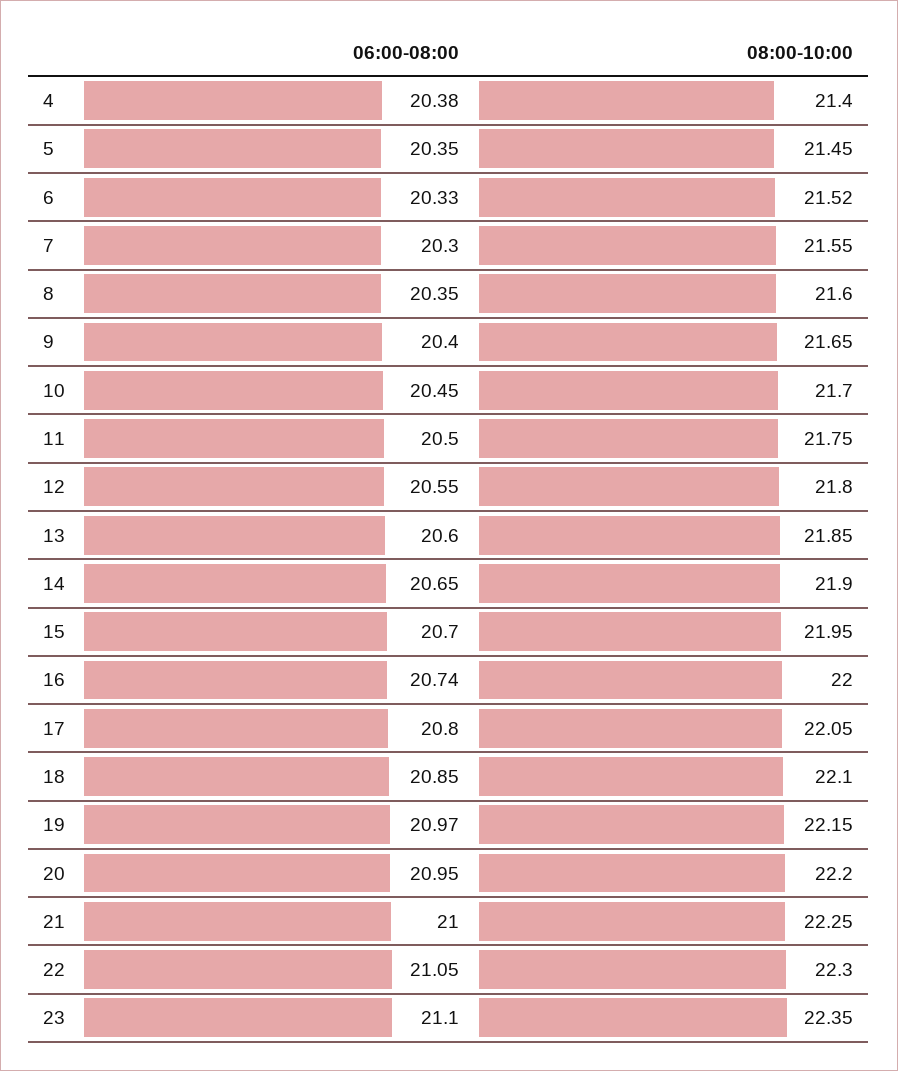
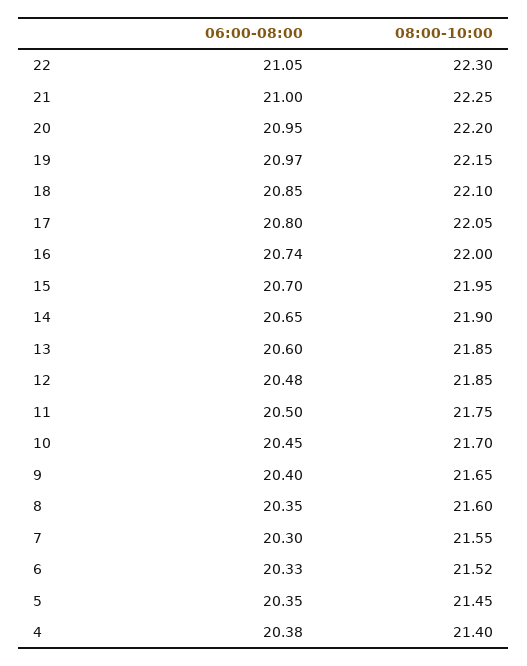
  {
    "06:00-08:00": {
      "4": 20.38,
      "5": 20.35,
      "6": 20.33,
      "7": 20.3,
      "8": 20.35,
      "9": 20.4,
      "10": 20.45,
      "11": 20.5,
-     "12": 20.55,
+     "12": 20.48,
      "13": 20.6,
      "14": 20.65,
      "15": 20.7,
      "16": 20.74,
      "17": 20.8,
      "18": 20.85,
      "19": 20.97,
      "20": 20.95,
      "21": 21,
-     "22": 21.05,
+     "22": 21.05
-     "23": 21.1
    },
    "08:00-10:00": {
      "4": 21.4,
      "5": 21.45,
      "6": 21.52,
      "7": 21.55,
      "8": 21.6,
      "9": 21.65,
      "10": 21.7,
      "11": 21.75,
-     "12": 21.8,
+     "12": 21.85,
      "13": 21.85,
      "14": 21.9,
      "15": 21.95,
      "16": 22,
      "17": 22.05,
      "18": 22.1,
      "19": 22.15,
      "20": 22.2,
      "21": 22.25,
-     "22": 22.3,
+     "22": 22.3
-     "23": 22.35
    }
  }

